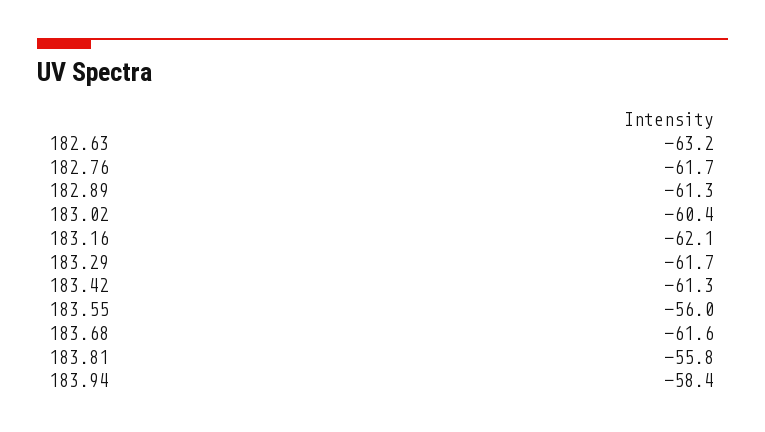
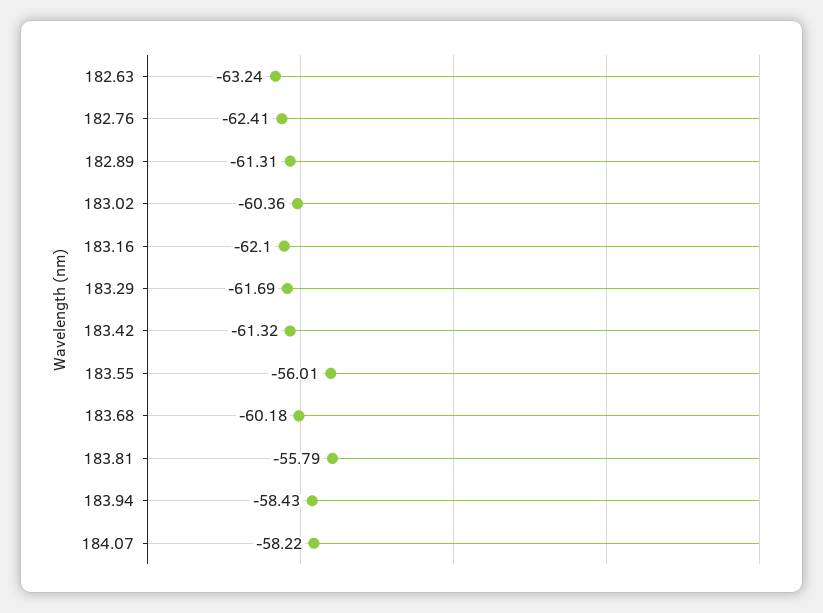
  {
    "182.63": -63.24,
-   "182.76": -61.7,
+   "182.76": -62.41,
    "182.89": -61.31,
    "183.02": -60.36,
    "183.16": -62.1,
    "183.29": -61.69,
    "183.42": -61.32,
    "183.55": -56.01,
-   "183.68": -61.6,
+   "183.68": -60.18,
    "183.81": -55.79,
-   "183.94": -58.43
+   "183.94": -58.43,
+   "184.07": -58.22
  }

